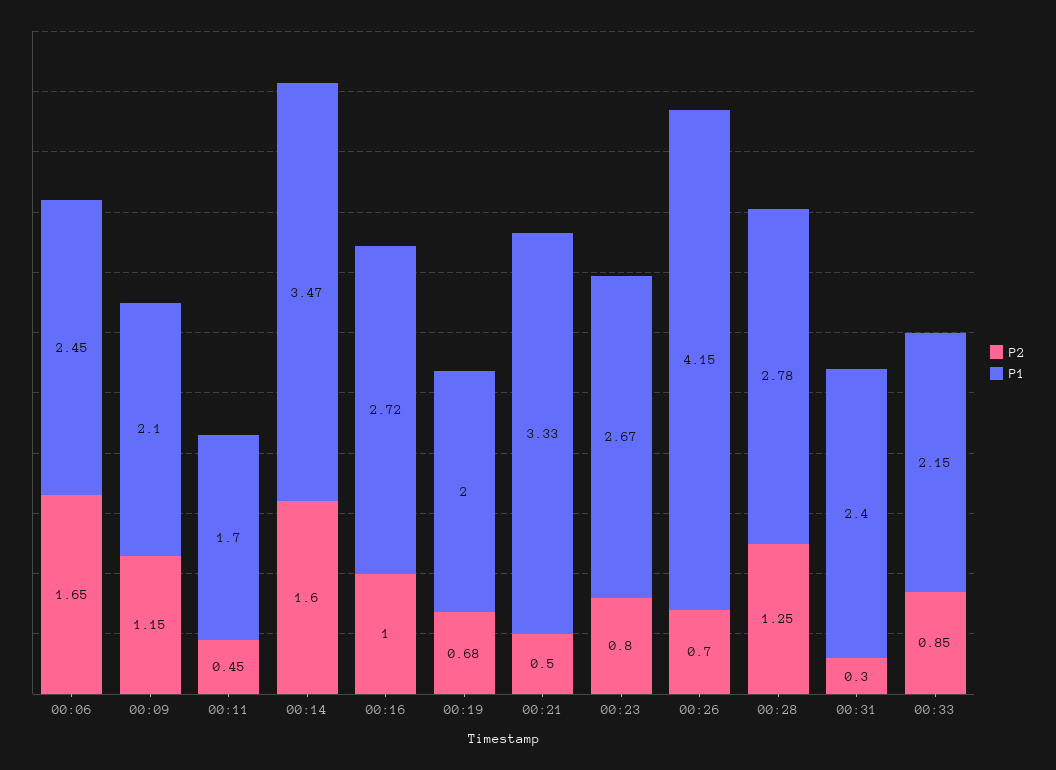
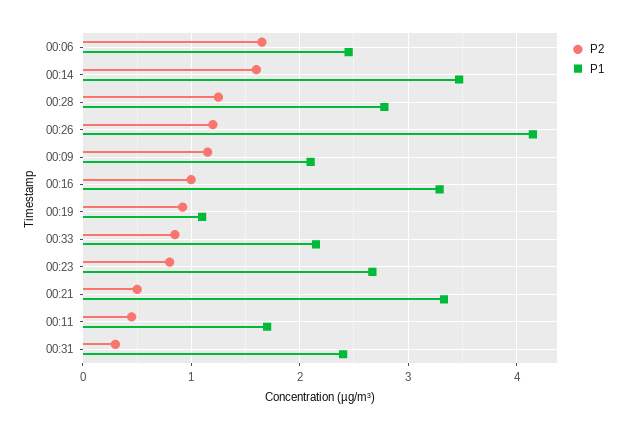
  {
    "P2": {
      "00:06": 1.65,
      "00:09": 1.15,
      "00:11": 0.45,
      "00:14": 1.6,
      "00:16": 1,
-     "00:19": 0.68,
+     "00:19": 0.9,
      "00:21": 0.5,
      "00:23": 0.8,
-     "00:26": 0.7,
+     "00:26": 1.2,
      "00:28": 1.25,
      "00:31": 0.3,
      "00:33": 0.85
    },
    "P1": {
      "00:06": 2.45,
      "00:09": 2.1,
      "00:11": 1.7,
      "00:14": 3.47,
-     "00:16": 2.72,
+     "00:16": 3.3,
-     "00:19": 2,
+     "00:19": 1.1,
      "00:21": 3.33,
      "00:23": 2.67,
      "00:26": 4.15,
      "00:28": 2.78,
      "00:31": 2.4,
      "00:33": 2.15
    }
  }

